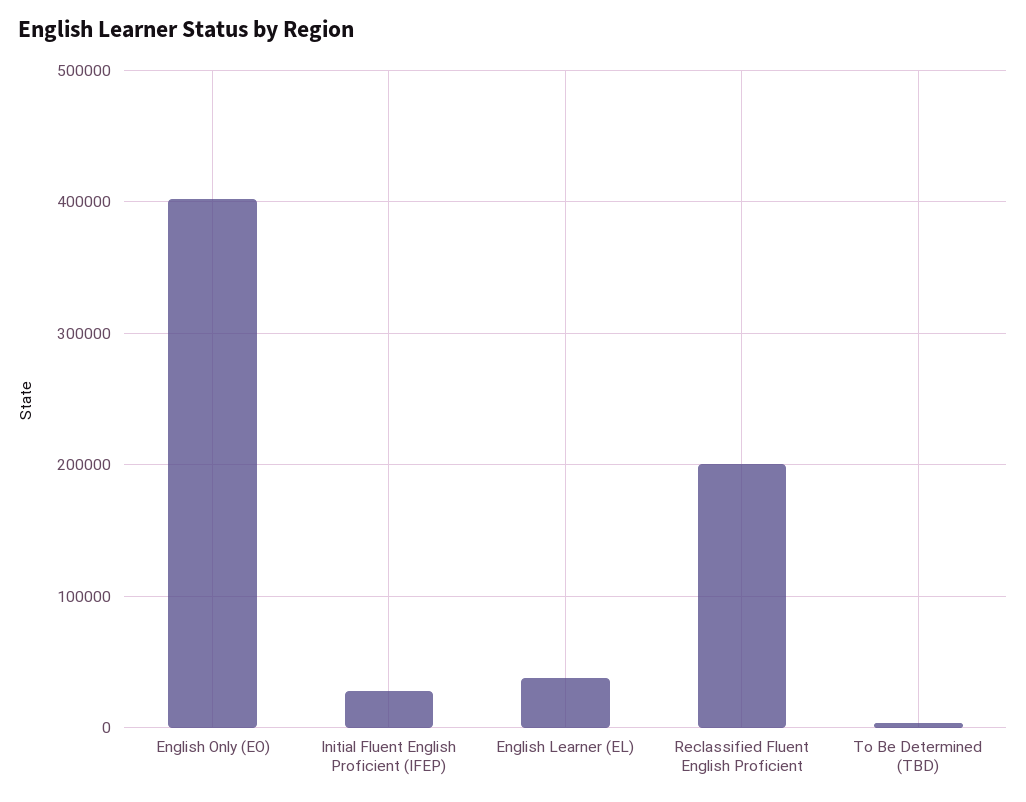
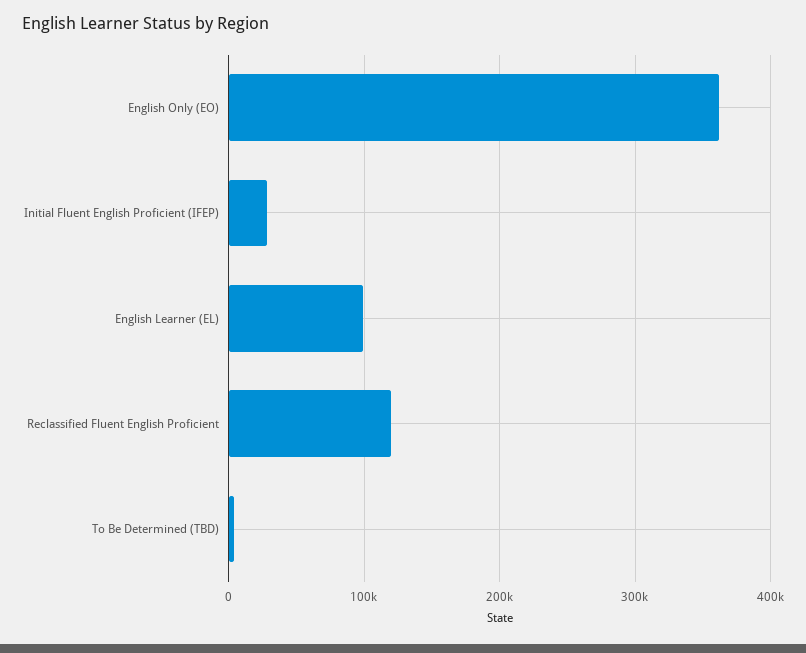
  {
-   "English Only (EO)": 400000,
+   "English Only (EO)": 360000,
    "Initial Fluent English Proficient (IFEP)": 30000,
-   "English Learner (EL)": 40000,
+   "English Learner (EL)": 100000,
-   "Reclassified Fluent English Proficient": 200000,
+   "Reclassified Fluent English Proficient": 120000,
    "To Be Determined (TBD)": 0
  }

